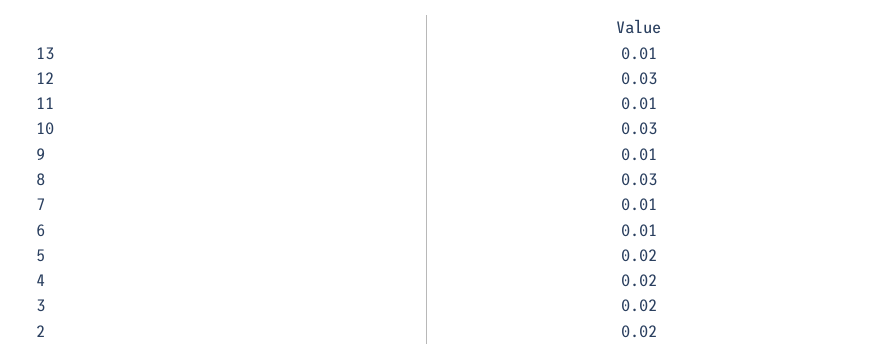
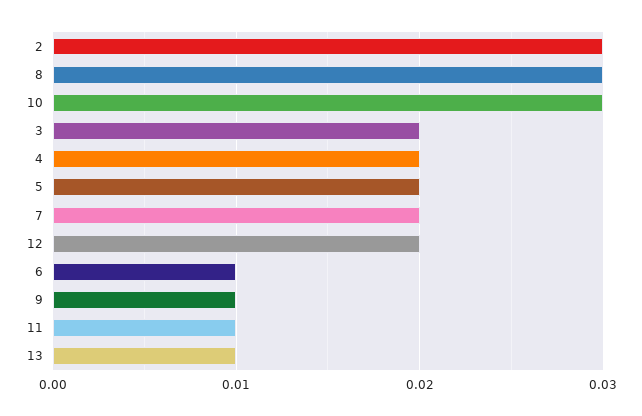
  {
    "13": 0.01,
-   "12": 0.03,
+   "12": 0.02,
    "11": 0.01,
    "10": 0.03,
    "9": 0.01,
    "8": 0.03,
-   "7": 0.01,
+   "7": 0.02,
    "6": 0.01,
    "5": 0.02,
    "4": 0.02,
    "3": 0.02,
-   "2": 0.02
+   "2": 0.03
  }

